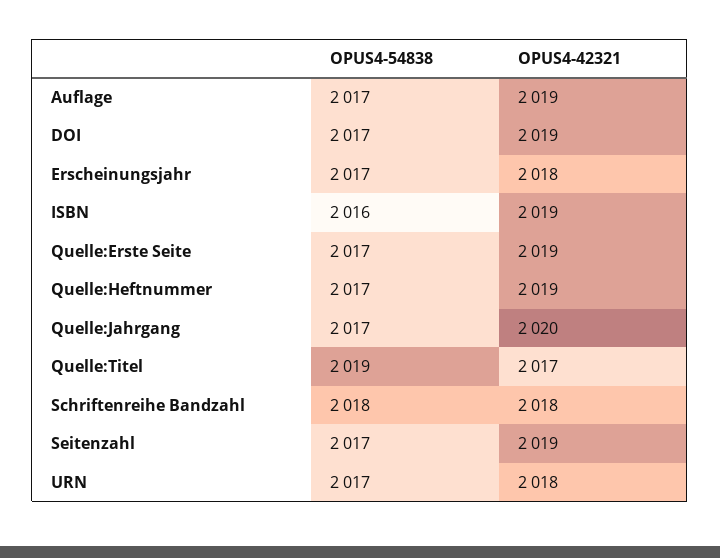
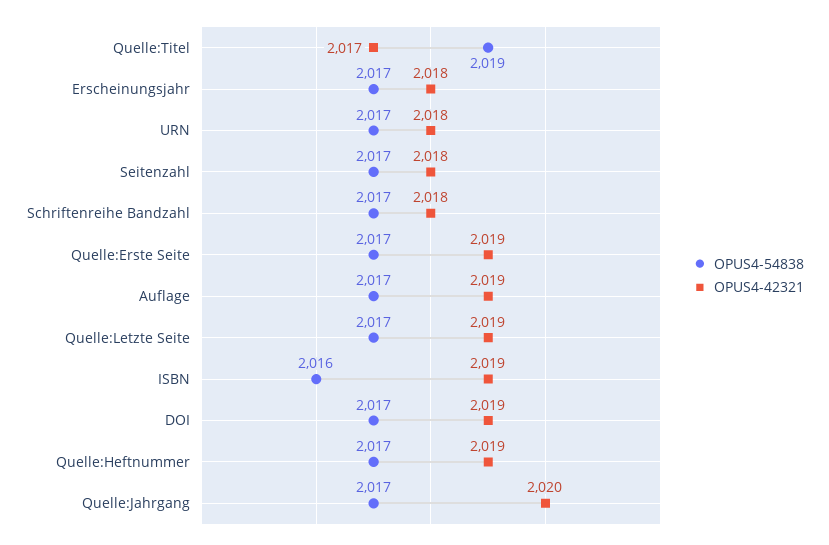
  {
    "OPUS4-54838": {
      "Auflage": 2017,
      "DOI": 2017,
      "Erscheinungsjahr": 2017,
      "ISBN": 2016,
      "Quelle:Erste Seite": 2017,
      "Quelle:Heftnummer": 2017,
      "Quelle:Jahrgang": 2017,
      "Quelle:Titel": 2019,
-     "Schriftenreihe Bandzahl": 2018,
+     "Schriftenreihe Bandzahl": 2017,
      "Seitenzahl": 2017,
-     "URN": 2017
+     "URN": 2017,
+     "Quelle:Letzte Seite": 2017
    },
    "OPUS4-42321": {
      "Auflage": 2019,
      "DOI": 2019,
      "Erscheinungsjahr": 2018,
      "ISBN": 2019,
      "Quelle:Erste Seite": 2019,
      "Quelle:Heftnummer": 2019,
      "Quelle:Jahrgang": 2020,
      "Quelle:Titel": 2017,
      "Schriftenreihe Bandzahl": 2018,
-     "Seitenzahl": 2019,
+     "Seitenzahl": 2018,
-     "URN": 2018
+     "URN": 2018,
+     "Quelle:Letzte Seite": 2019
    }
  }

